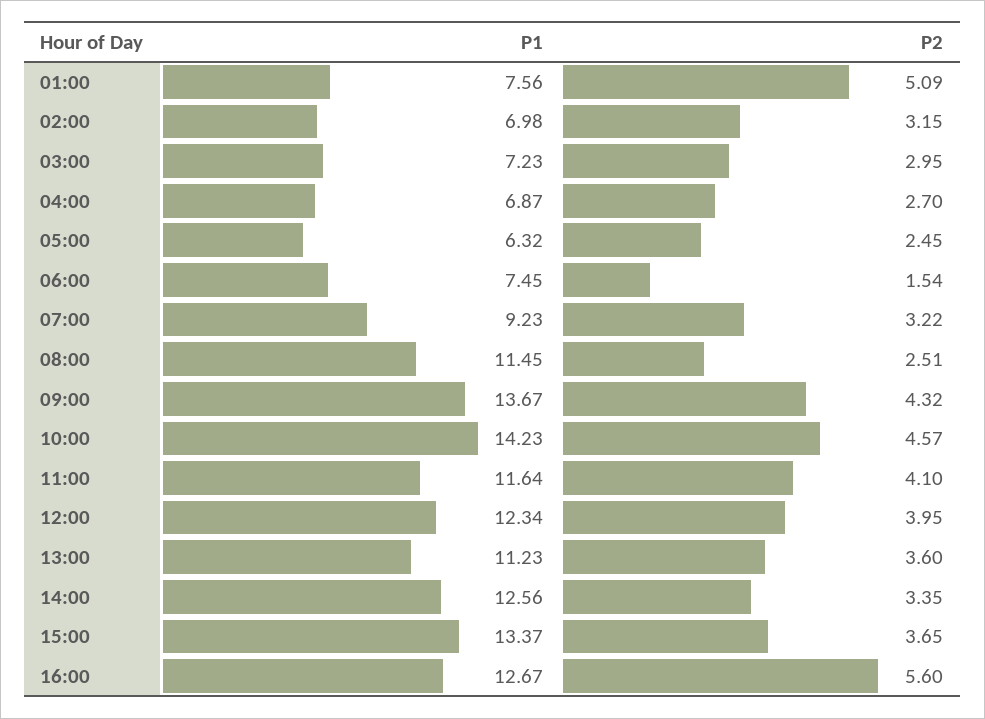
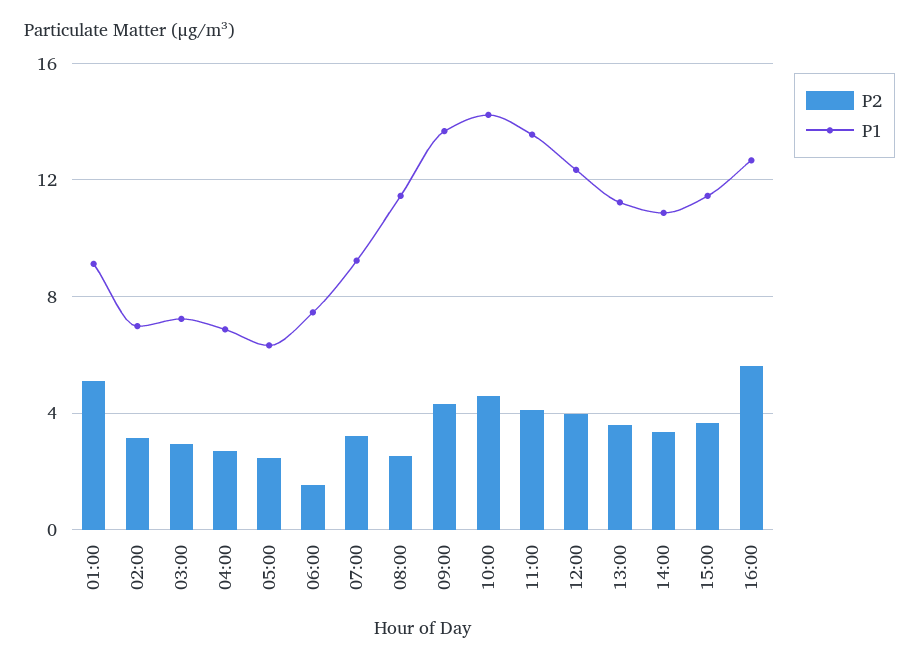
  {
    "P1": {
-     "01:00": 7.56,
+     "01:00": 9,
      "02:00": 6.98,
      "03:00": 7.23,
      "04:00": 6.87,
      "05:00": 6.32,
      "06:00": 7.45,
      "07:00": 9.23,
      "08:00": 11.45,
      "09:00": 13.67,
      "10:00": 14.23,
-     "11:00": 11.64,
+     "11:00": 13.5,
      "12:00": 12.34,
      "13:00": 11.23,
-     "14:00": 12.56,
+     "14:00": 11,
-     "15:00": 13.37,
+     "15:00": 11.5,
      "16:00": 12.67
    },
    "P2": {
      "01:00": 5.09,
      "02:00": 3.15,
      "03:00": 2.95,
      "04:00": 2.7,
      "05:00": 2.45,
      "06:00": 1.54,
      "07:00": 3.22,
      "08:00": 2.51,
      "09:00": 4.32,
      "10:00": 4.57,
      "11:00": 4.1,
      "12:00": 3.95,
      "13:00": 3.6,
      "14:00": 3.35,
      "15:00": 3.65,
      "16:00": 5.6
    }
  }

